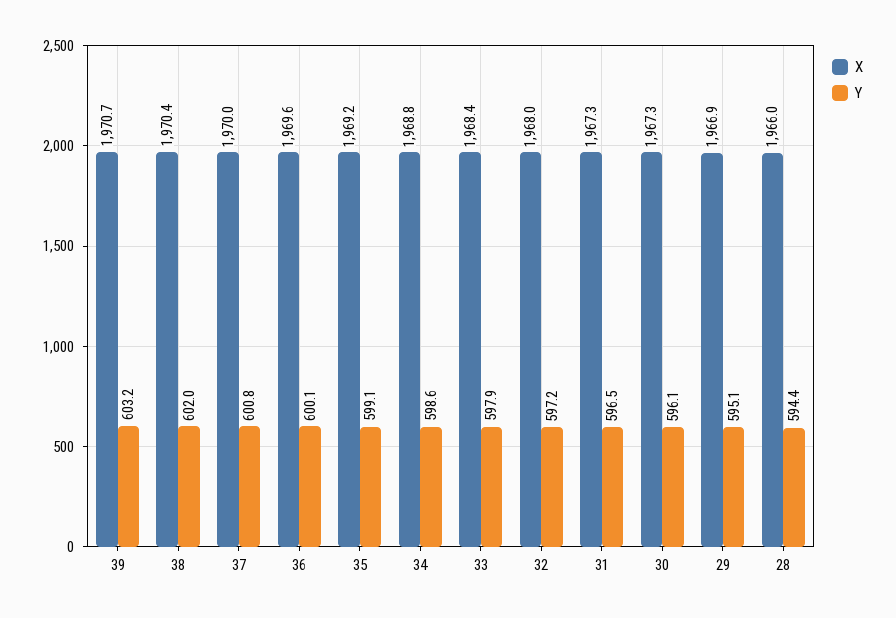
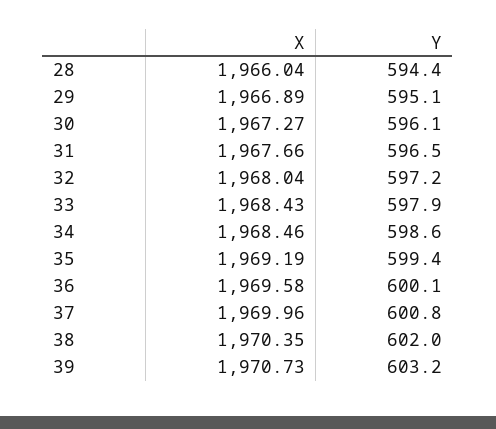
  {
    "X": {
      "39": 1970.73,
      "38": 1970.35,
      "37": 1969.96,
      "36": 1969.58,
      "35": 1969.19,
-     "34": 1968.8,
+     "34": 1968.46,
      "33": 1968.43,
      "32": 1968.04,
-     "31": 1967.3,
+     "31": 1967.66,
      "30": 1967.27,
      "29": 1966.89,
      "28": 1966.04
    },
    "Y": {
      "39": 603.2,
      "38": 602,
      "37": 600.8,
      "36": 600.1,
-     "35": 599.1,
+     "35": 599.4,
      "34": 598.6,
      "33": 597.9,
      "32": 597.2,
      "31": 596.5,
      "30": 596.1,
      "29": 595.1,
      "28": 594.4
    }
  }

